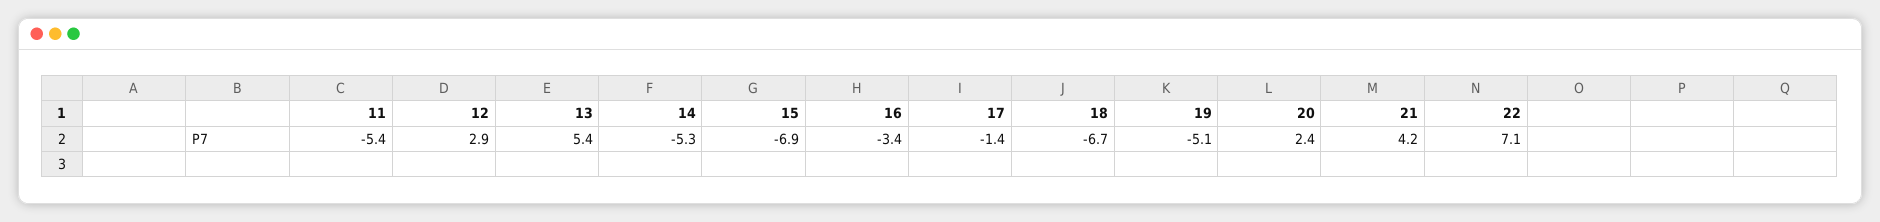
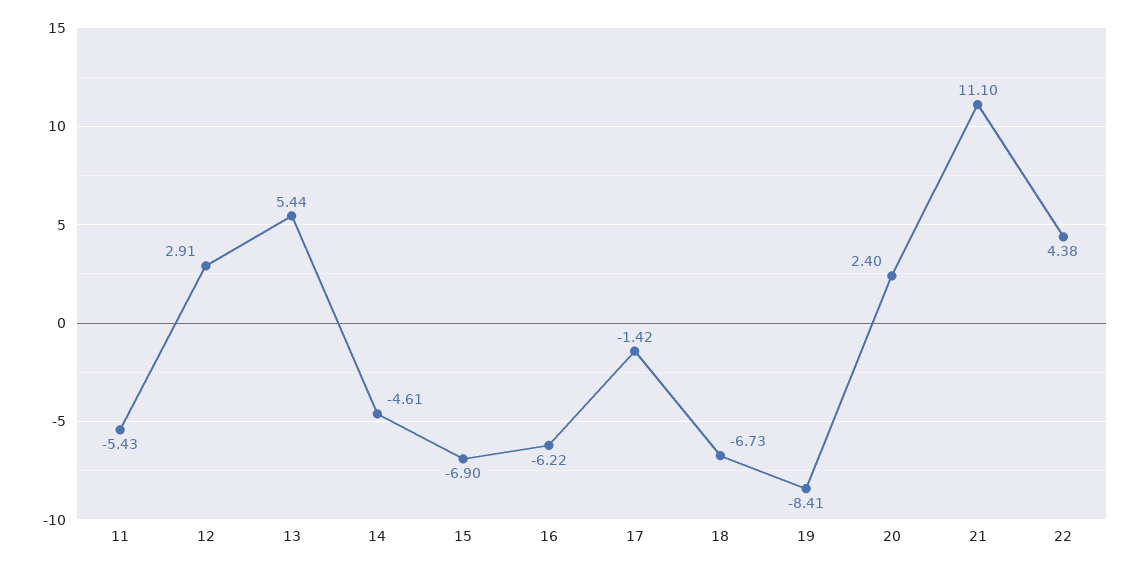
  {
    "11": -5.43,
    "12": 2.91,
    "13": 5.44,
-   "14": -5.3,
+   "14": -4.61,
    "15": -6.9,
-   "16": -3.4,
+   "16": -6.22,
    "17": -1.42,
    "18": -6.73,
-   "19": -5.1,
+   "19": -8.41,
    "20": 2.4,
-   "21": 4.2,
+   "21": 11.1,
-   "22": 7.1
+   "22": 4.38
  }

